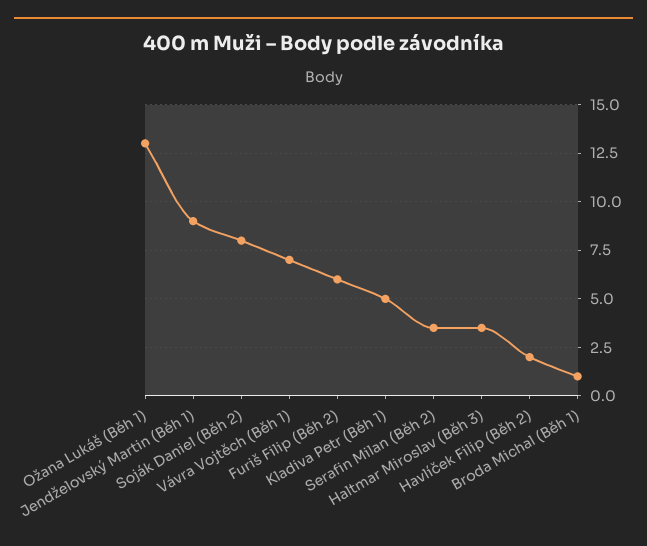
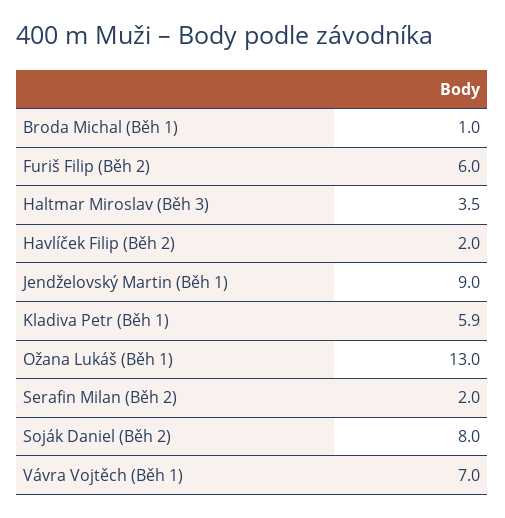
  {
    "Ožana Lukáš (Běh 1)": 13,
    "Jendželovský Martin (Běh 1)": 9,
    "Soják Daniel (Běh 2)": 8,
    "Vávra Vojtěch (Běh 1)": 7,
    "Furiš Filip (Běh 2)": 6,
-   "Kladiva Petr (Běh 1)": 5,
+   "Kladiva Petr (Běh 1)": 5.9,
-   "Serafin Milan (Běh 2)": 3.5,
+   "Serafin Milan (Běh 2)": 2,
    "Haltmar Miroslav (Běh 3)": 3.5,
    "Havlíček Filip (Běh 2)": 2,
    "Broda Michal (Běh 1)": 1
  }

